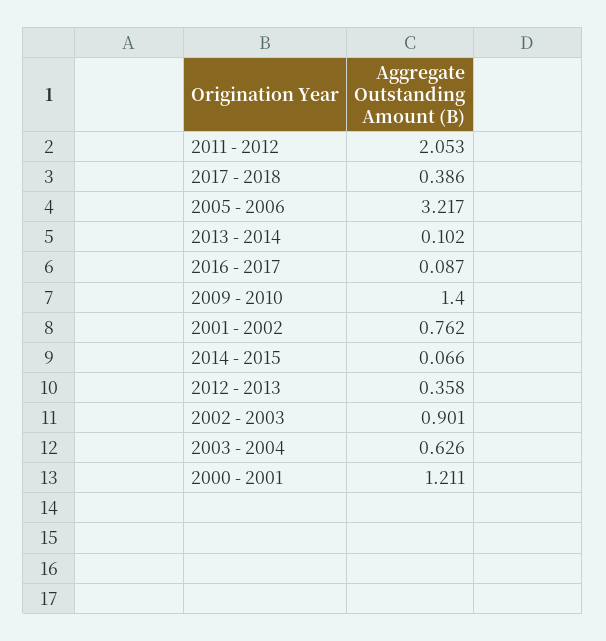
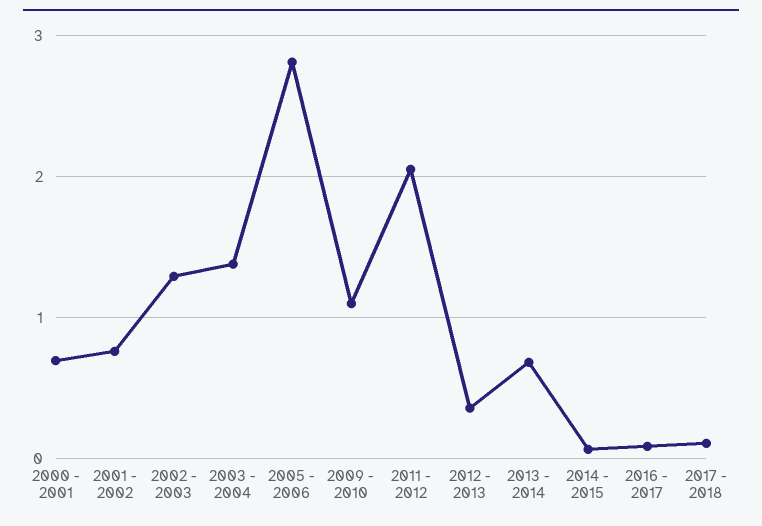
  {
    "2011 - 2012": 2.053,
-   "2017 - 2018": 0.386,
+   "2017 - 2018": 0.1,
-   "2005 - 2006": 3.217,
+   "2005 - 2006": 2.8,
-   "2013 - 2014": 0.102,
+   "2013 - 2014": 0.7,
    "2016 - 2017": 0.087,
-   "2009 - 2010": 1.4,
+   "2009 - 2010": 1.1,
    "2001 - 2002": 0.762,
    "2014 - 2015": 0.066,
    "2012 - 2013": 0.358,
-   "2002 - 2003": 0.901,
+   "2002 - 2003": 1.3,
-   "2003 - 2004": 0.626,
+   "2003 - 2004": 1.4,
-   "2000 - 2001": 1.211
+   "2000 - 2001": 0.7
  }

